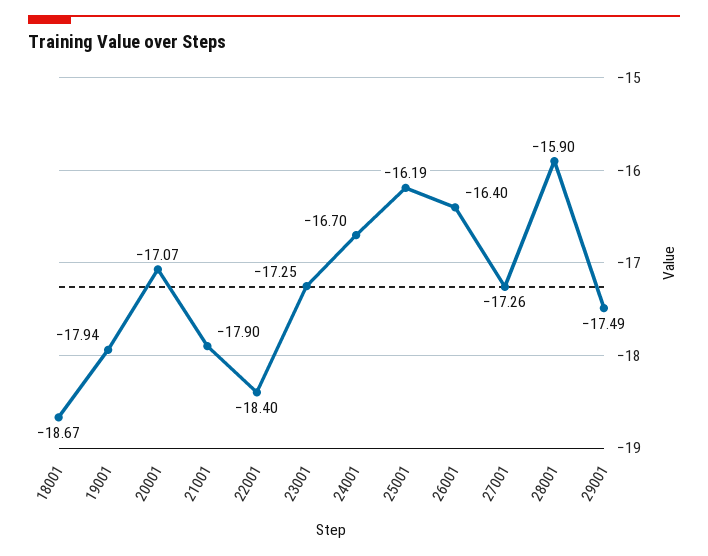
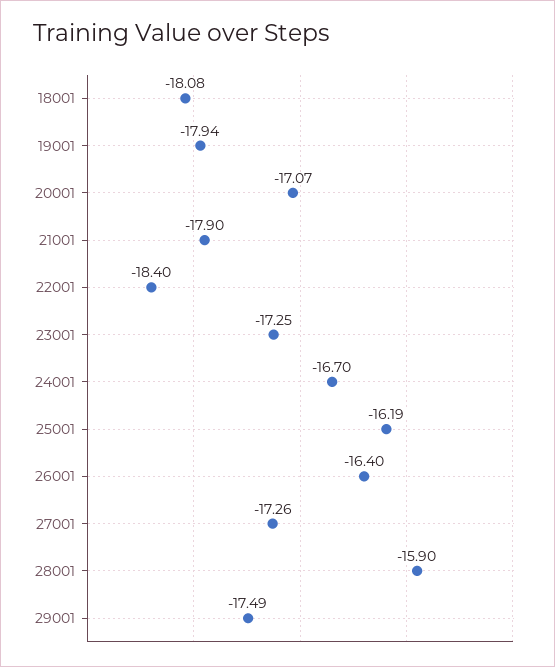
  {
-   "18001": -18.67,
+   "18001": -18.08,
    "19001": -17.94,
    "20001": -17.07,
    "21001": -17.9,
    "22001": -18.4,
    "23001": -17.25,
    "24001": -16.7,
    "25001": -16.19,
    "26001": -16.4,
    "27001": -17.26,
    "28001": -15.9,
    "29001": -17.49
  }

